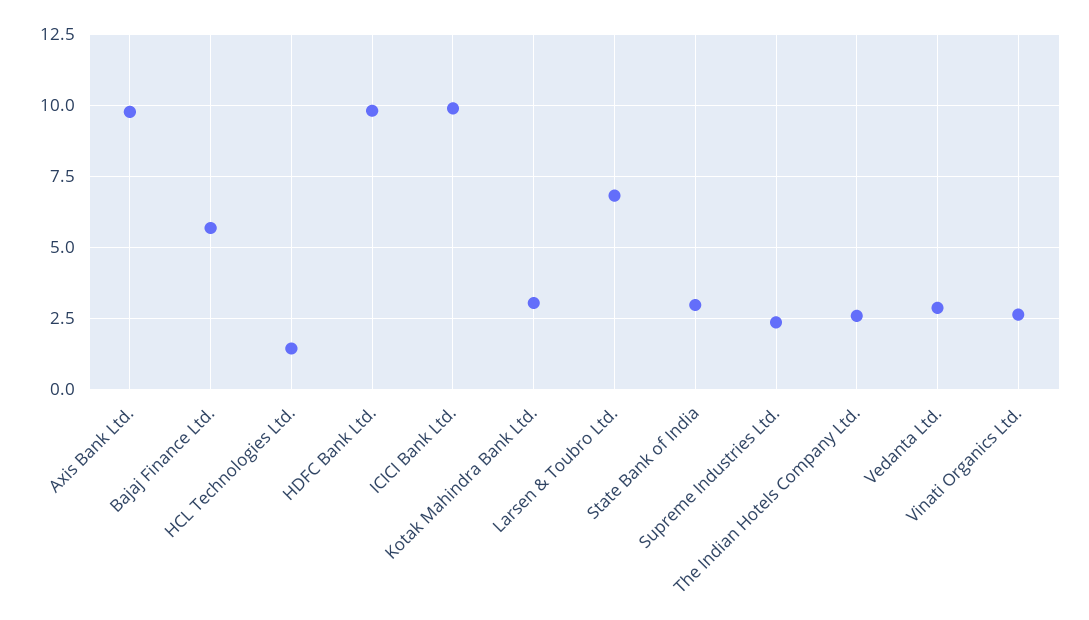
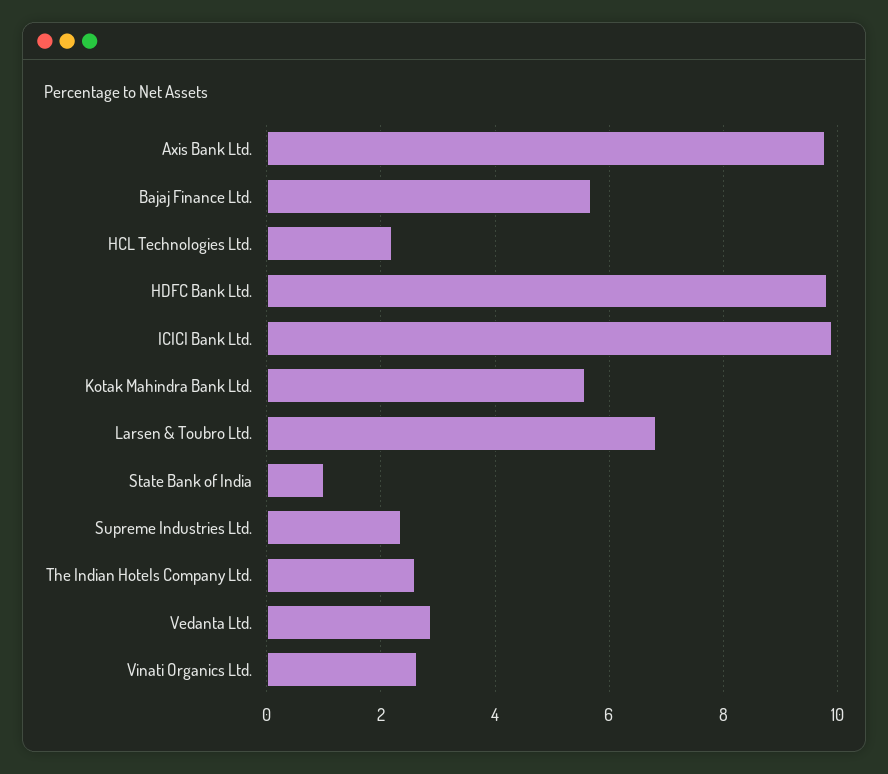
  {
    "Axis Bank Ltd.": 9.8,
    "Bajaj Finance Ltd.": 5.6,
-   "HCL Technologies Ltd.": 1.5,
+   "HCL Technologies Ltd.": 2.2,
    "HDFC Bank Ltd.": 9.8,
    "ICICI Bank Ltd.": 9.8,
-   "Kotak Mahindra Bank Ltd.": 3,
+   "Kotak Mahindra Bank Ltd.": 5.6,
    "Larsen & Toubro Ltd.": 6.8,
-   "State Bank of India": 3,
+   "State Bank of India": 1,
    "Supreme Industries Ltd.": 2.4,
    "The Indian Hotels Company Ltd.": 2.6,
    "Vedanta Ltd.": 2.8,
    "Vinati Organics Ltd.": 2.6
  }

